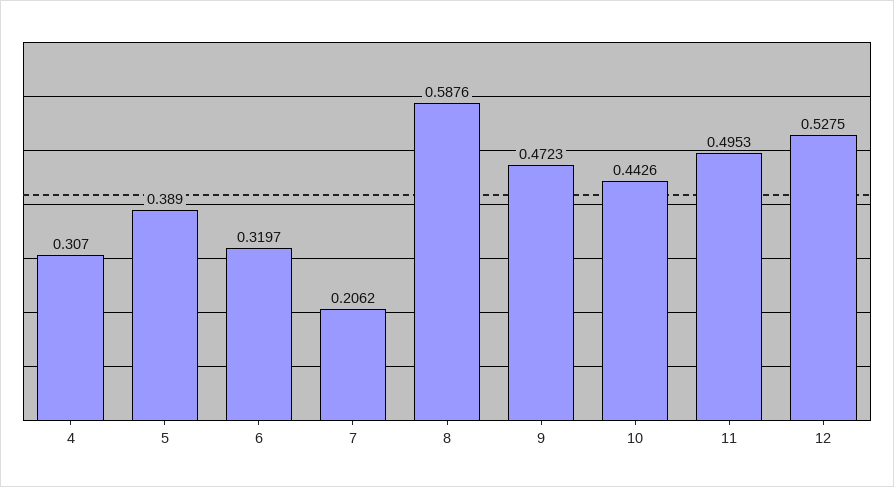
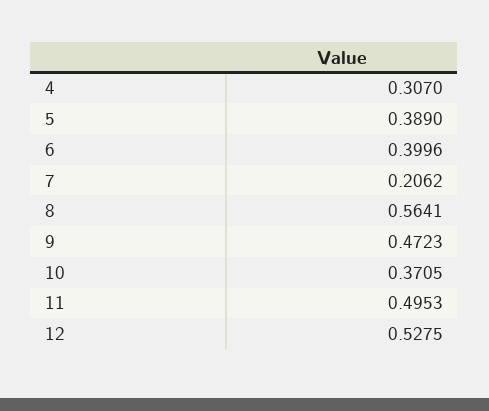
  {
    "4": 0.307,
    "5": 0.389,
-   "6": 0.3197,
+   "6": 0.3996,
    "7": 0.2062,
-   "8": 0.5876,
+   "8": 0.5641,
    "9": 0.4723,
-   "10": 0.4426,
+   "10": 0.3705,
    "11": 0.4953,
    "12": 0.5275
  }

